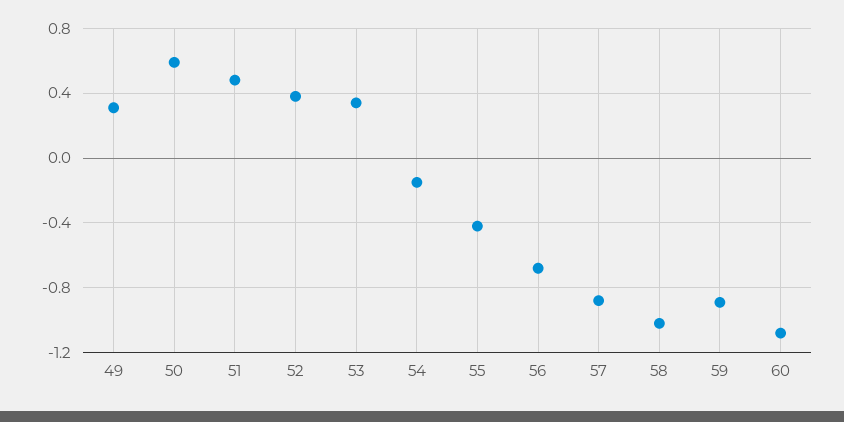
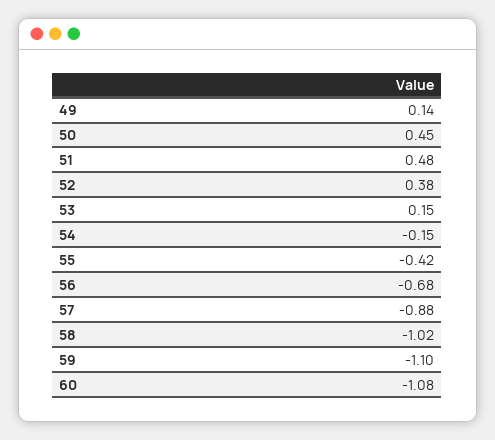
  {
-   "49": 0.3,
+   "49": 0.14,
-   "50": 0.6,
+   "50": 0.45,
    "51": 0.48,
    "52": 0.38,
-   "53": 0.35,
+   "53": 0.15,
    "54": -0.15,
    "55": -0.42,
    "56": -0.68,
    "57": -0.88,
    "58": -1.02,
-   "59": -0.9,
+   "59": -1.1,
    "60": -1.08
  }

